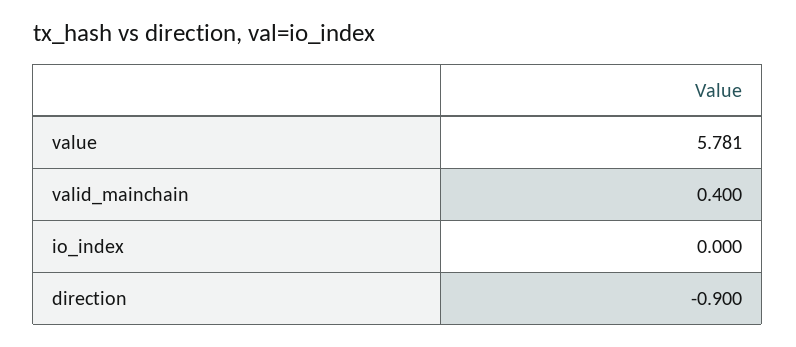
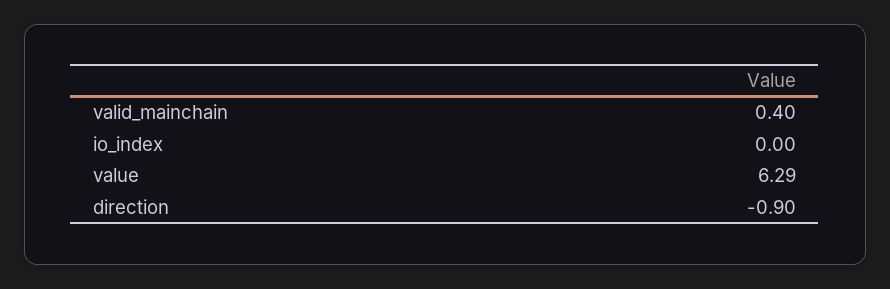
  {
-   "value": 5.781,
+   "value": 6.29,
    "valid_mainchain": 0.4,
    "io_index": 0,
    "direction": -0.9
  }

